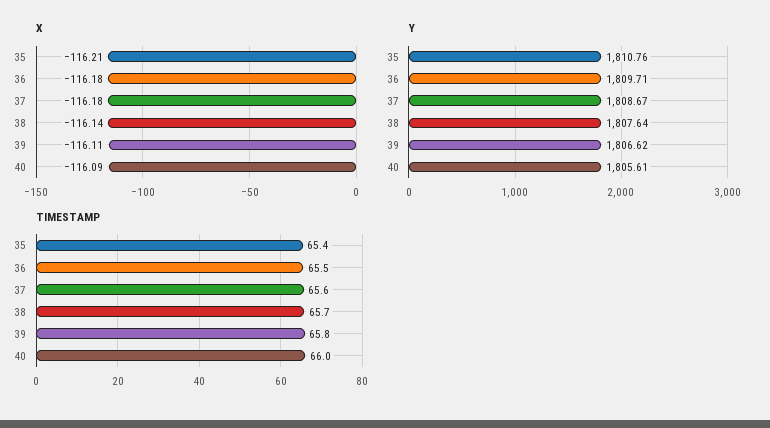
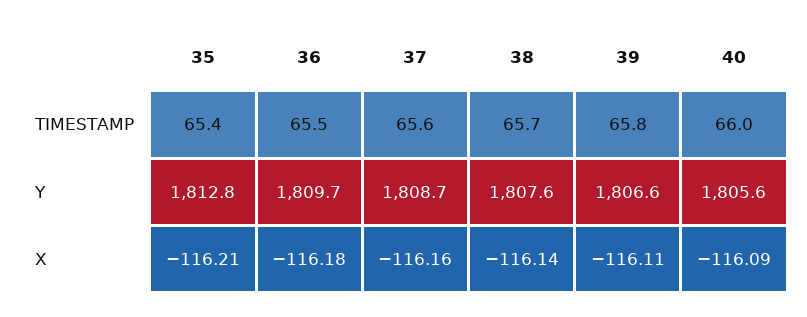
  {
    "X": {
      "35": -116.21,
      "36": -116.18,
-     "37": -116.18,
+     "37": -116.16,
      "38": -116.14,
      "39": -116.11,
      "40": -116.09
    },
    "Y": {
-     "35": 1810.76,
+     "35": 1812.8,
      "36": 1809.71,
      "37": 1808.67,
      "38": 1807.64,
      "39": 1806.62,
      "40": 1805.61
    },
    "TIMESTAMP": {
      "35": 65.4,
      "36": 65.5,
      "37": 65.6,
      "38": 65.7,
      "39": 65.8,
      "40": 66
    }
  }

